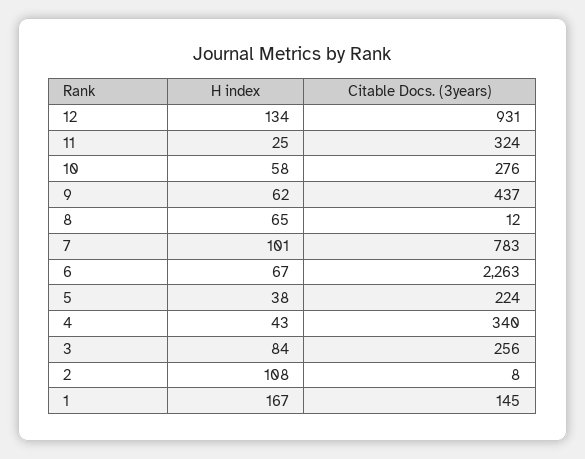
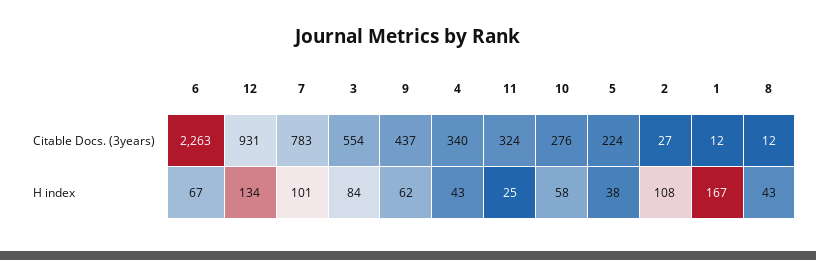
  {
    "H index": {
      "12": 134,
      "11": 25,
      "10": 58,
      "9": 62,
-     "8": 65,
+     "8": 43,
      "7": 101,
      "6": 67,
      "5": 38,
      "4": 43,
      "3": 84,
      "2": 108,
      "1": 167
    },
    "Citable Docs. (3years)": {
      "12": 931,
      "11": 324,
      "10": 276,
      "9": 437,
      "8": 12,
      "7": 783,
      "6": 2263,
      "5": 224,
      "4": 340,
-     "3": 256,
+     "3": 554,
-     "2": 8,
+     "2": 27,
-     "1": 145
+     "1": 12
    }
  }

